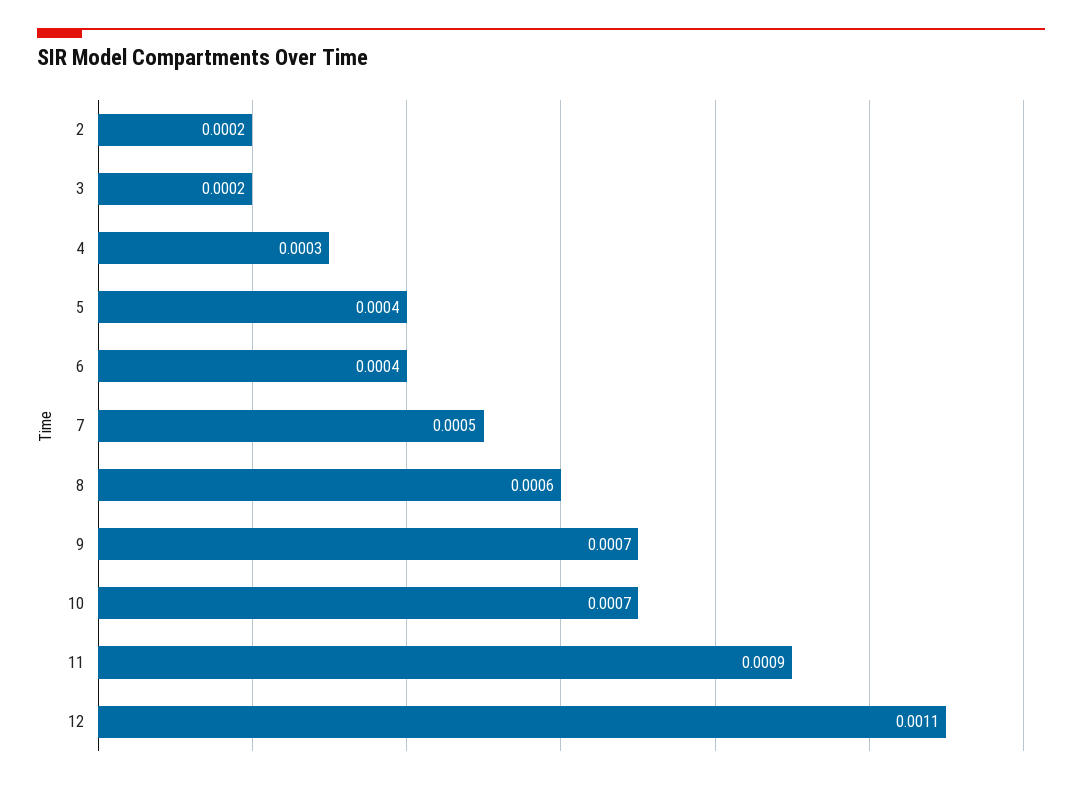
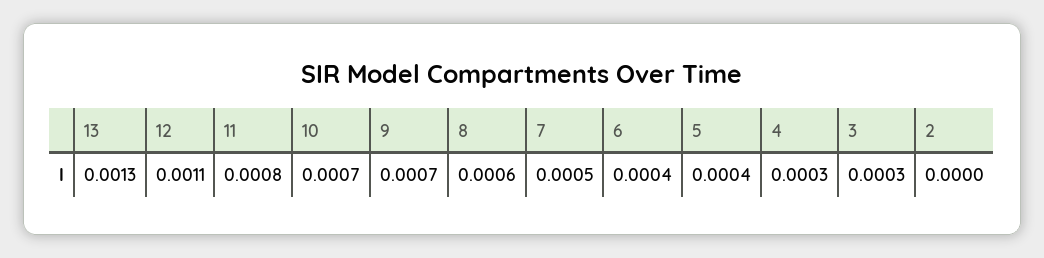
  {
-   "2": 0.0002,
+   "2": 0,
-   "3": 0.0002,
+   "3": 0.0003,
    "4": 0.0003,
    "5": 0.0004,
    "6": 0.0004,
    "7": 0.0005,
    "8": 0.0006,
    "9": 0.0007,
    "10": 0.0007,
-   "11": 0.0009,
+   "11": 0.0008,
-   "12": 0.0011
+   "12": 0.0011,
+   "13": 0.0013
  }

